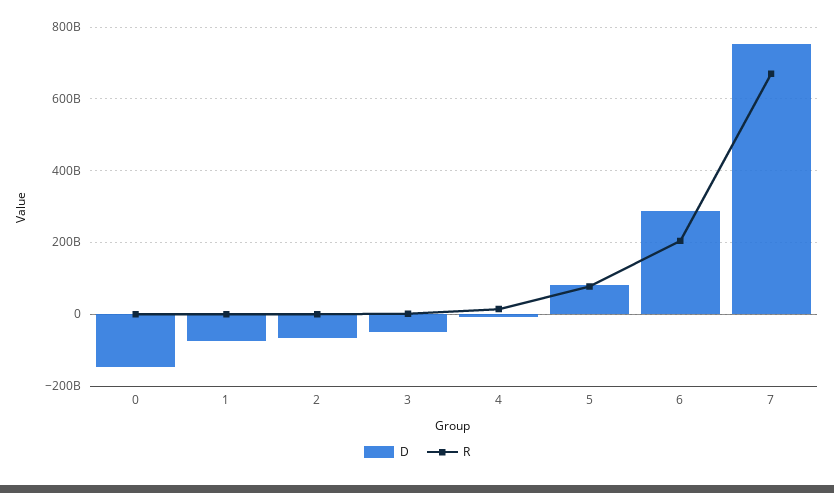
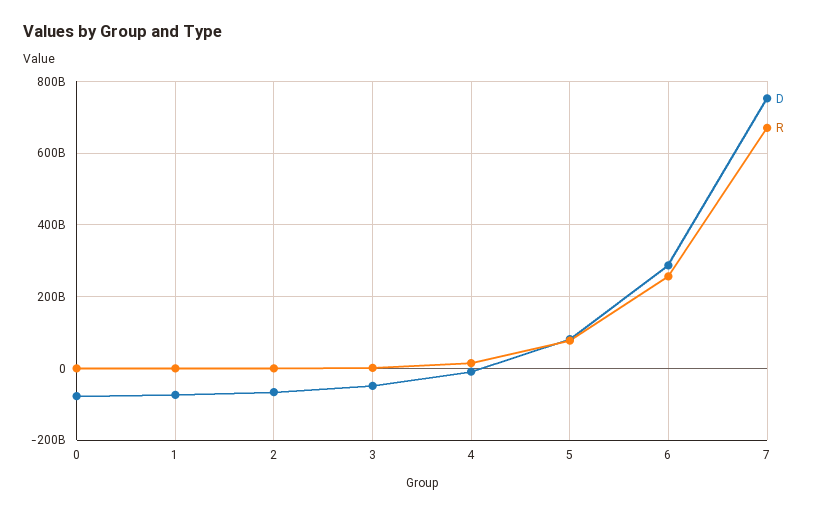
  {
    "D": {
-     "0": -140000000000,
+     "0": -80000000000,
      "1": -80000000000,
      "2": -60000000000,
      "3": -40000000000,
      "4": 0,
      "5": 80000000000,
      "6": 280000000000,
      "7": 760000000000
    },
    "R": {
      "0": 0,
      "1": 0,
      "2": 0,
      "3": 0,
      "4": 20000000000,
      "5": 80000000000,
-     "6": 200000000000,
+     "6": 260000000000,
      "7": 660000000000
    }
  }

